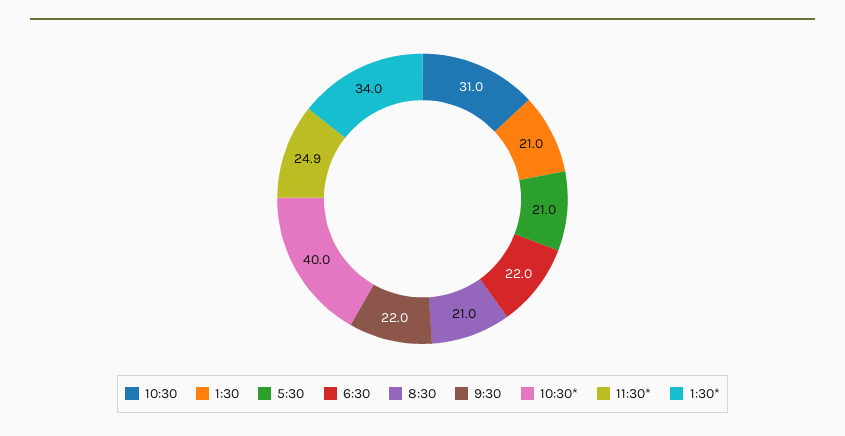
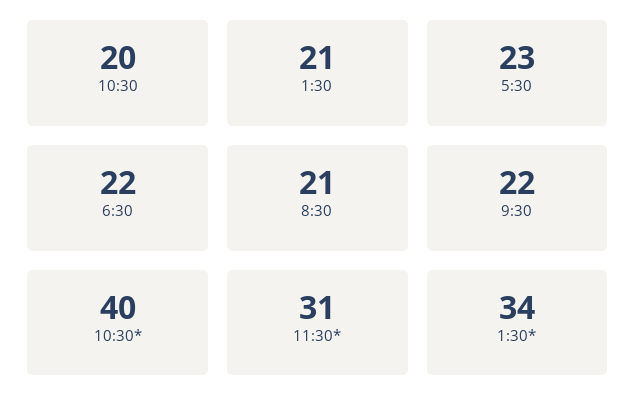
  {
-   "10:30": 31,
+   "10:30": 20,
    "1:30": 21,
-   "5:30": 21,
+   "5:30": 23,
    "6:30": 22,
    "8:30": 21,
    "9:30": 22,
    "10:30*": 40,
-   "11:30*": 24.9,
+   "11:30*": 31,
    "1:30*": 34
  }

